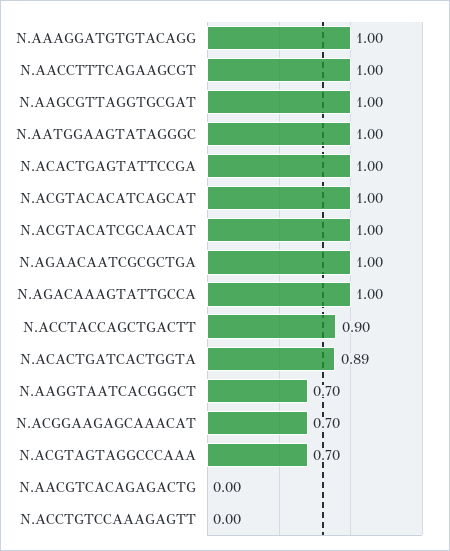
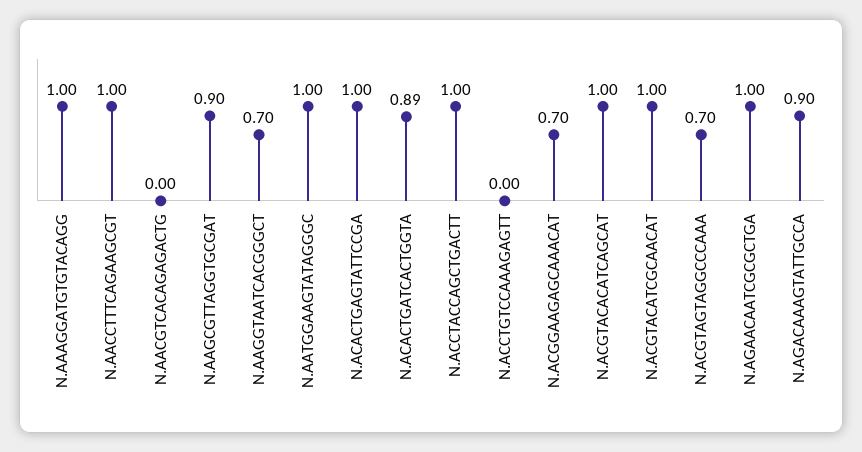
  {
    "N.AAAGGATGTGTACAGG": 1,
    "N.AACCTTTCAGAAGCGT": 1,
-   "N.AAGCGTTAGGTGCGAT": 1,
+   "N.AAGCGTTAGGTGCGAT": 0.9,
    "N.AATGGAAGTATAGGGC": 1,
    "N.ACACTGAGTATTCCGA": 1,
    "N.ACGTACACATCAGCAT": 1,
    "N.ACGTACATCGCAACAT": 1,
    "N.AGAACAATCGCGCTGA": 1,
-   "N.AGACAAAGTATTGCCA": 1,
+   "N.AGACAAAGTATTGCCA": 0.9,
-   "N.ACCTACCAGCTGACTT": 0.9,
+   "N.ACCTACCAGCTGACTT": 1,
    "N.ACACTGATCACTGGTA": 0.89,
    "N.AAGGTAATCACGGGCT": 0.7,
    "N.ACGGAAGAGCAAACAT": 0.7,
    "N.ACGTAGTAGGCCCAAA": 0.7,
    "N.AACGTCACAGAGACTG": 0,
    "N.ACCTGTCCAAAGAGTT": 0
  }

